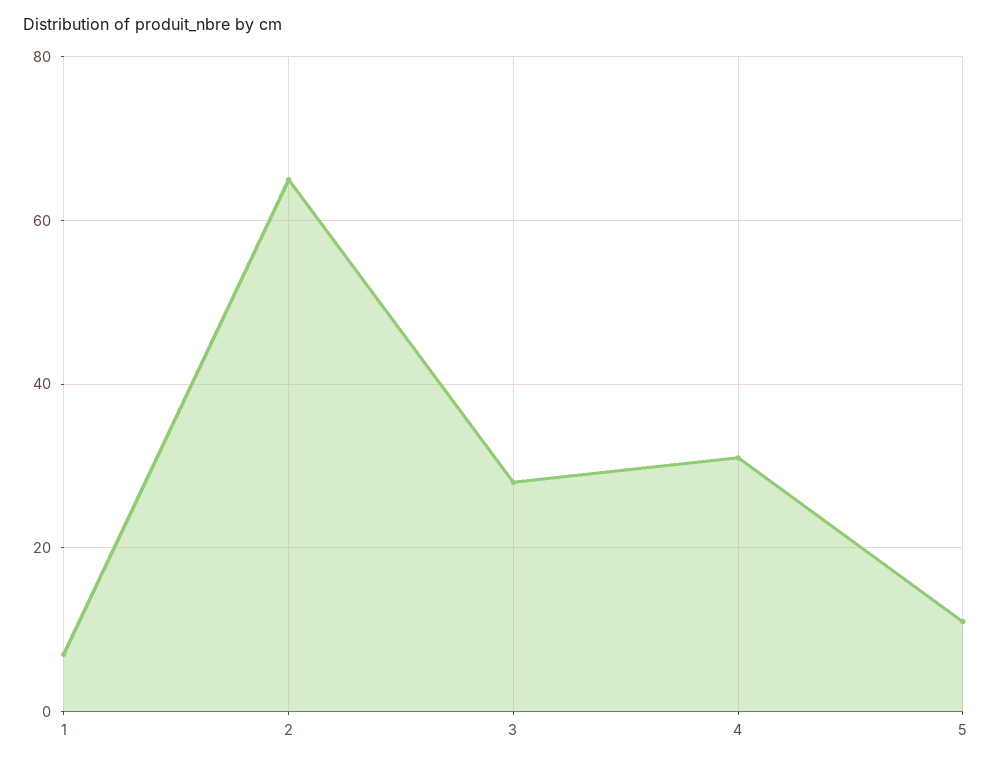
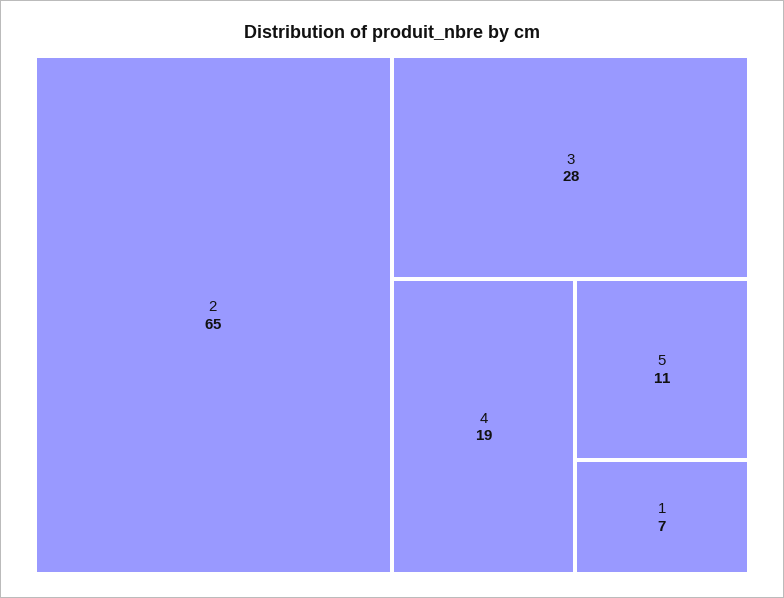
  {
    "1": 7,
    "2": 65,
    "3": 28,
-   "4": 30,
+   "4": 19,
    "5": 11
  }

